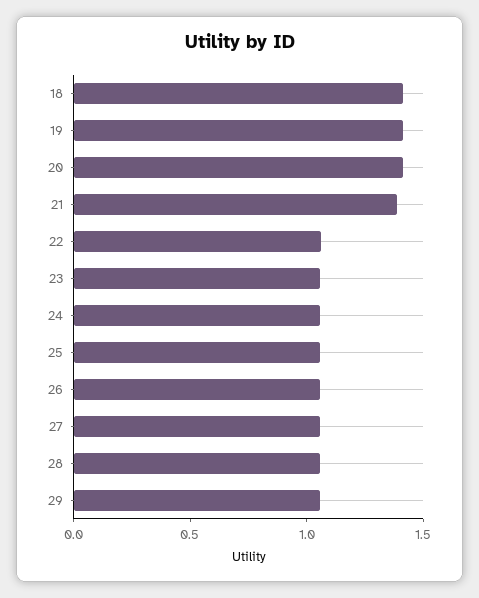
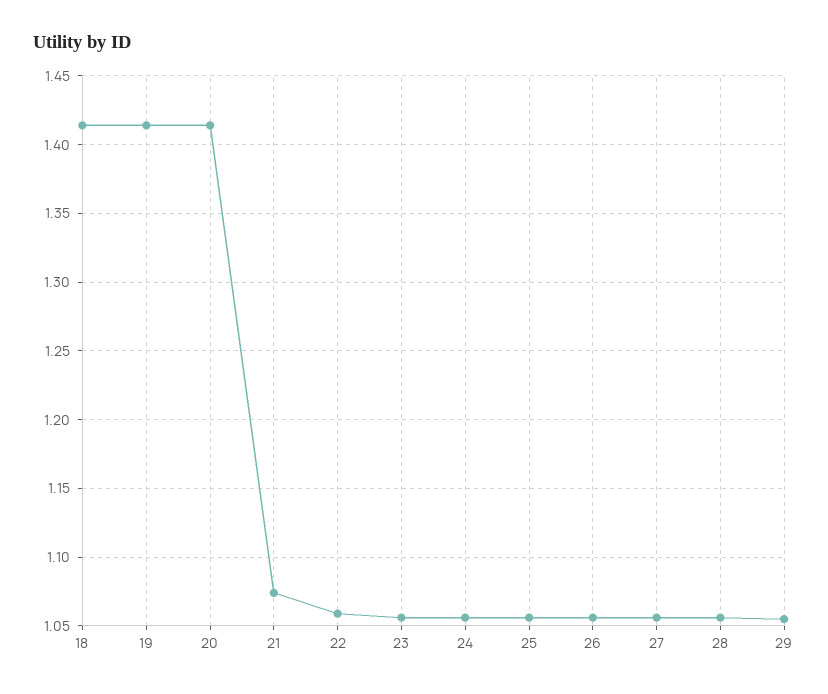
  {
    "18": 1.415,
    "19": 1.415,
    "20": 1.415,
-   "21": 1.4,
+   "21": 1.075,
    "22": 1.06,
    "23": 1.055,
    "24": 1.055,
    "25": 1.055,
    "26": 1.055,
    "27": 1.055,
    "28": 1.055,
    "29": 1.055
  }

